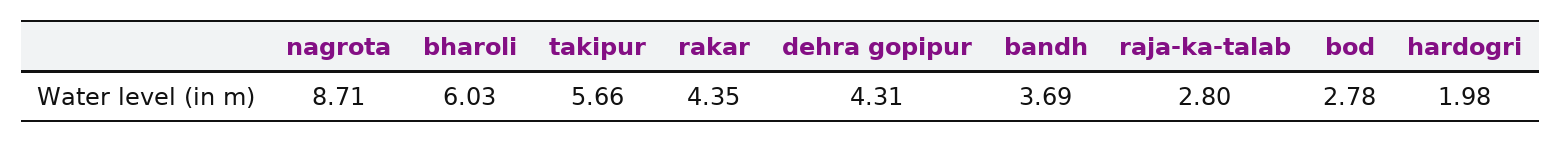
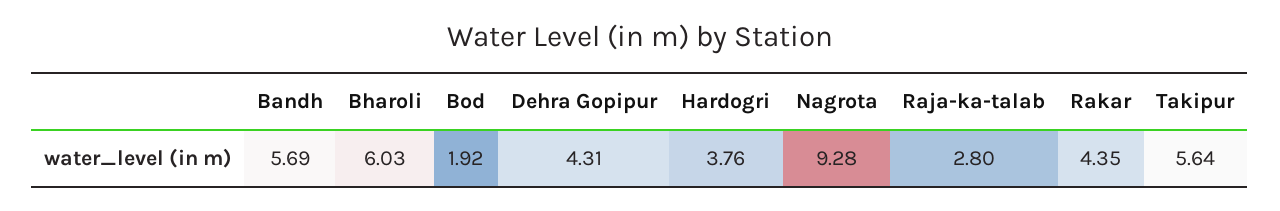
  {
-   "nagrota": 8.71,
+   "nagrota": 9.28,
    "bharoli": 6.03,
-   "takipur": 5.66,
+   "takipur": 5.64,
    "rakar": 4.35,
    "dehra gopipur": 4.31,
-   "bandh": 3.69,
+   "bandh": 5.69,
    "raja-ka-talab": 2.8,
-   "bod": 2.78,
+   "bod": 1.92,
-   "hardogri": 1.98
+   "hardogri": 3.76
  }

